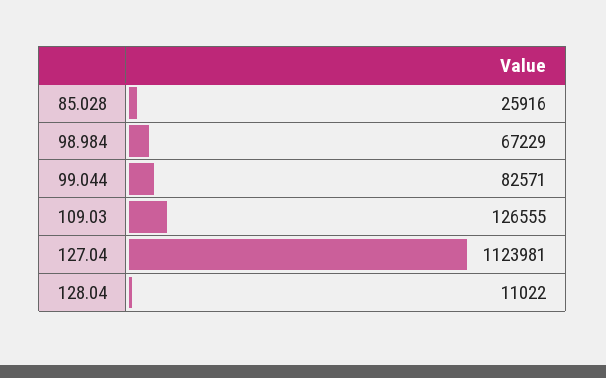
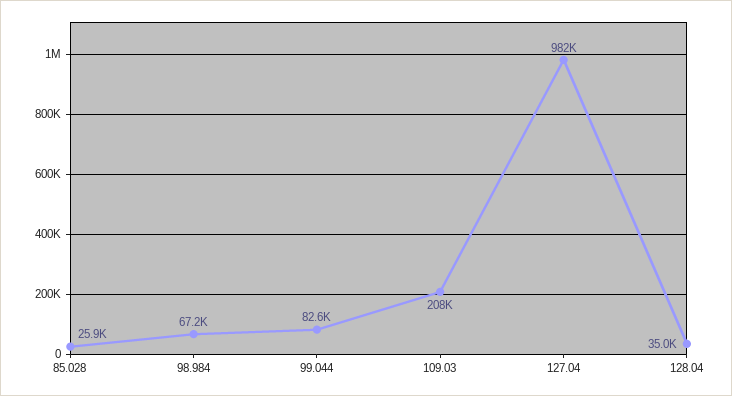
  {
    "85.028": 25916,
    "98.984": 67229,
    "99.044": 82571,
-   "109.03": 126555,
+   "109.03": 208000,
-   "127.04": 1123981,
+   "127.04": 982000,
-   "128.04": 11022
+   "128.04": 35000
  }

